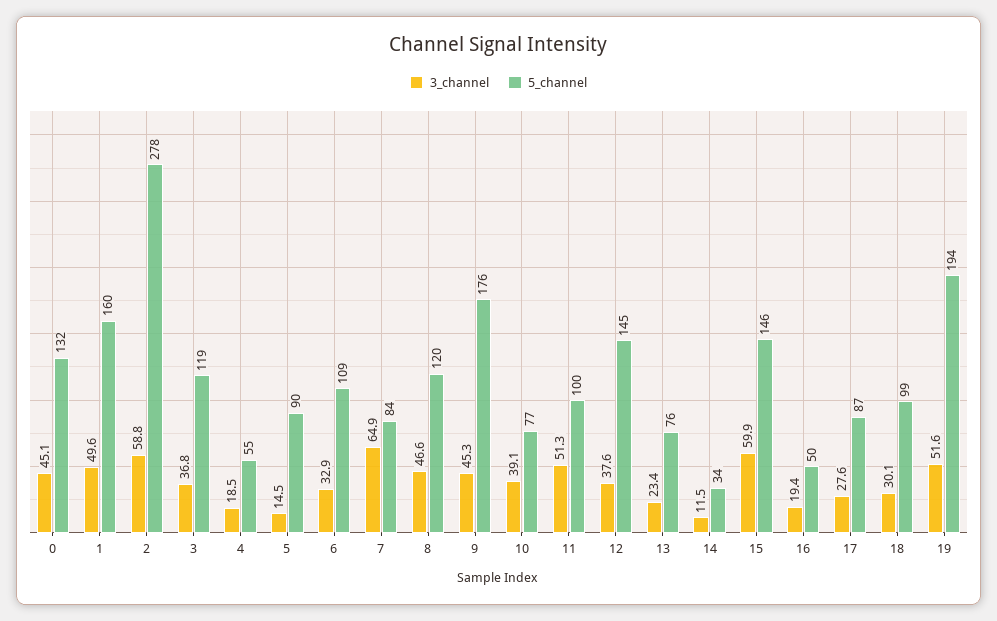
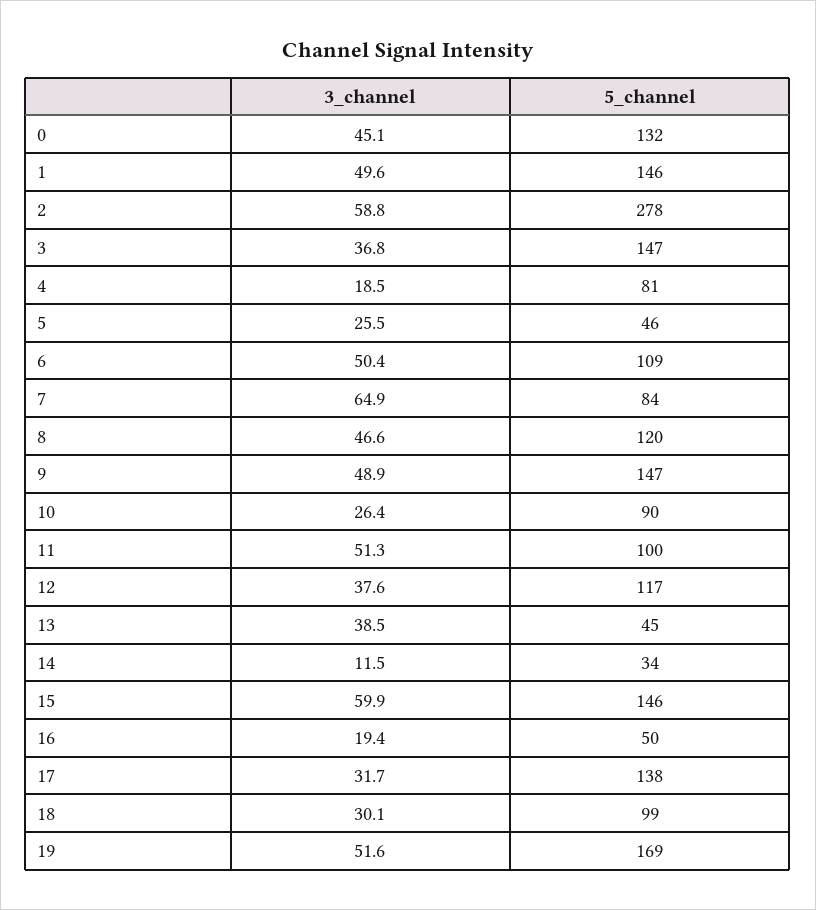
  {
    "3_channel": {
      "0": 45.1,
      "1": 49.6,
      "2": 58.8,
      "3": 36.8,
      "4": 18.5,
-     "5": 14.5,
+     "5": 25.5,
-     "6": 32.9,
+     "6": 50.4,
      "7": 64.9,
      "8": 46.6,
-     "9": 45.3,
+     "9": 48.9,
-     "10": 39.1,
+     "10": 26.4,
      "11": 51.3,
      "12": 37.6,
-     "13": 23.4,
+     "13": 38.5,
      "14": 11.5,
      "15": 59.9,
      "16": 19.4,
-     "17": 27.6,
+     "17": 31.7,
      "18": 30.1,
      "19": 51.6
    },
    "5_channel": {
      "0": 132,
-     "1": 160,
+     "1": 146,
      "2": 278,
-     "3": 119,
+     "3": 147,
-     "4": 55,
+     "4": 81,
-     "5": 90,
+     "5": 46,
      "6": 109,
      "7": 84,
      "8": 120,
-     "9": 176,
+     "9": 147,
-     "10": 77,
+     "10": 90,
      "11": 100,
-     "12": 145,
+     "12": 117,
-     "13": 76,
+     "13": 45,
      "14": 34,
      "15": 146,
      "16": 50,
-     "17": 87,
+     "17": 138,
      "18": 99,
-     "19": 194
+     "19": 169
    }
  }

